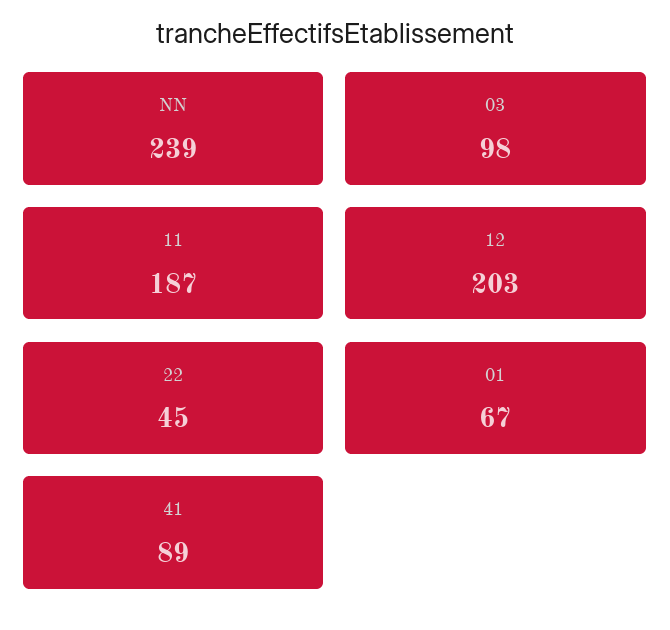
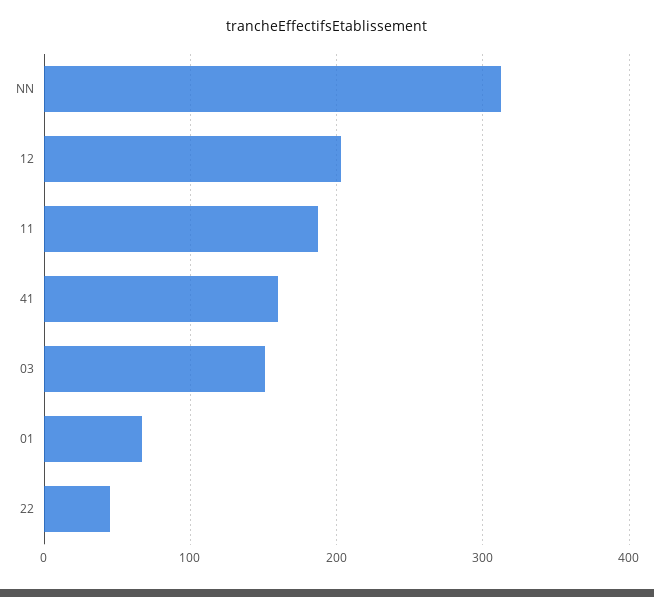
  {
-   "NN": 239,
+   "NN": 310,
-   "03": 98,
+   "03": 150,
    "11": 187,
    "12": 203,
    "22": 45,
    "01": 67,
-   "41": 89
+   "41": 160
  }

